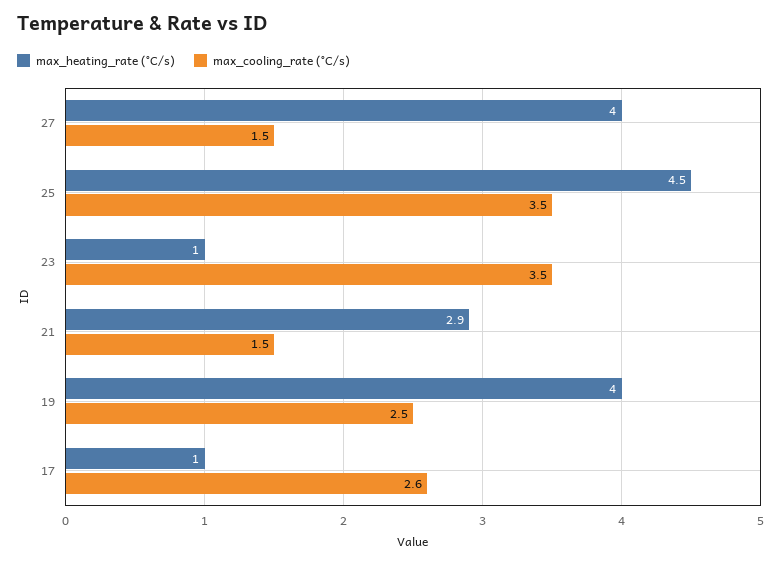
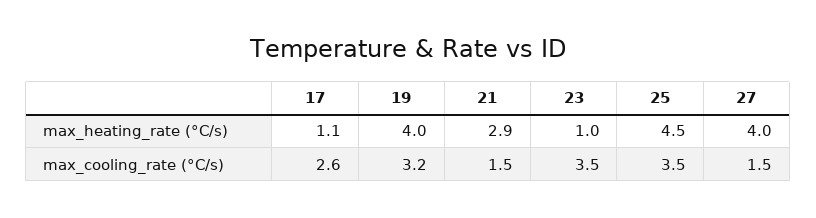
  {
    "max_heating_rate (°C/s)": {
      "27": 4,
      "25": 4.5,
      "23": 1,
      "21": 2.9,
      "19": 4,
-     "17": 1
+     "17": 1.1
    },
    "max_cooling_rate (°C/s)": {
      "27": 1.5,
      "25": 3.5,
      "23": 3.5,
      "21": 1.5,
-     "19": 2.5,
+     "19": 3.2,
      "17": 2.6
    }
  }

